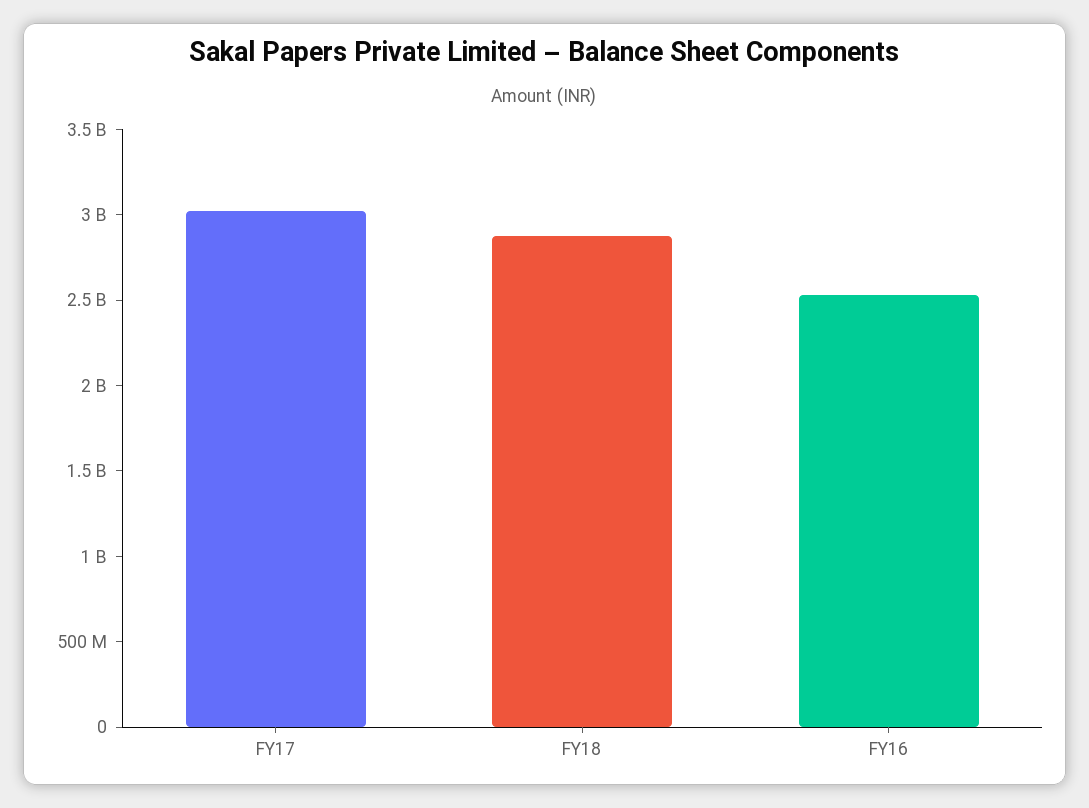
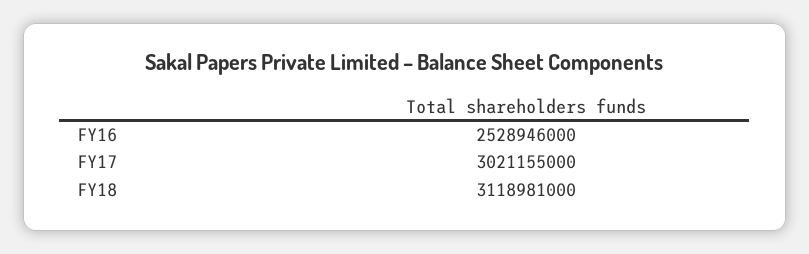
  {
    "FY17": 3021155000,
-   "FY18": 2900000000,
+   "FY18": 3118981000,
    "FY16": 2528946000
  }

